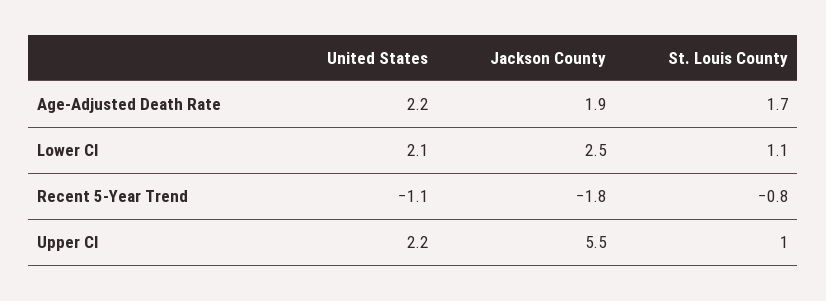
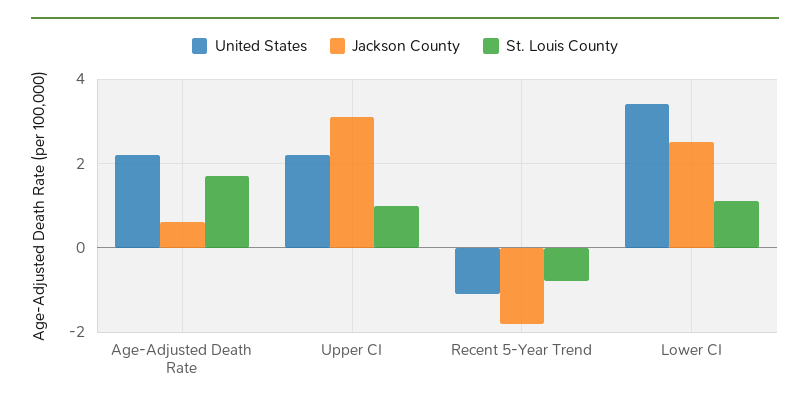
  {
    "United States": {
      "Age-Adjusted Death Rate": 2.2,
-     "Lower CI": 2.1,
+     "Lower CI": 3.5,
      "Recent 5-Year Trend": -1.1,
      "Upper CI": 2.2
    },
    "Jackson County": {
-     "Age-Adjusted Death Rate": 1.9,
+     "Age-Adjusted Death Rate": 0.5,
      "Lower CI": 2.5,
      "Recent 5-Year Trend": -1.8,
-     "Upper CI": 5.5
+     "Upper CI": 3
    },
    "St. Louis County": {
      "Age-Adjusted Death Rate": 1.7,
      "Lower CI": 1.1,
      "Recent 5-Year Trend": -0.8,
      "Upper CI": 1
    }
  }

